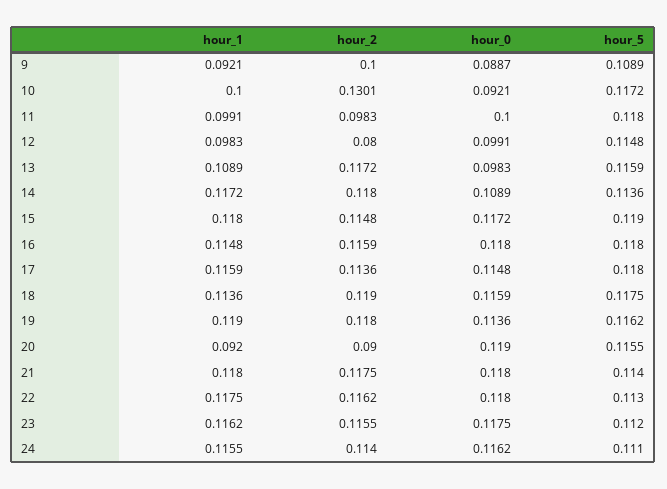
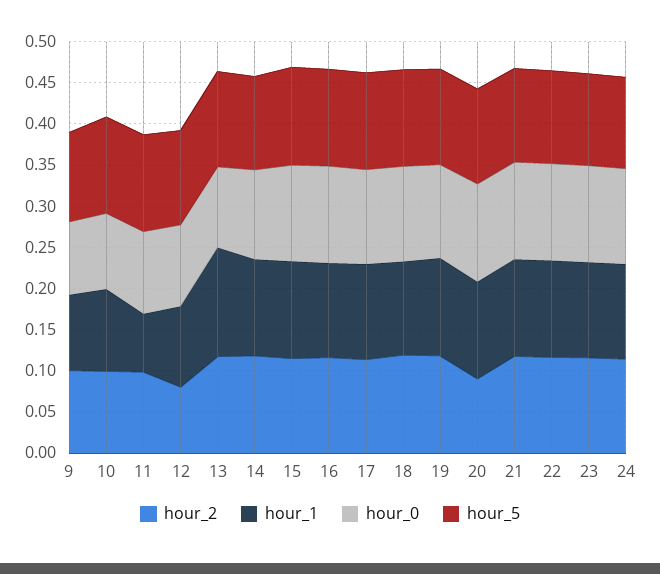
  {
    "hour_1": {
      "9": 0.0921,
      "10": 0.1,
-     "11": 0.0991,
+     "11": 0.07,
      "12": 0.0983,
-     "13": 0.1089,
+     "13": 0.13,
      "14": 0.1172,
      "15": 0.118,
      "16": 0.1148,
      "17": 0.1159,
      "18": 0.1136,
      "19": 0.119,
-     "20": 0.092,
+     "20": 0.12,
      "21": 0.118,
      "22": 0.1175,
      "23": 0.1162,
      "24": 0.1155
    },
    "hour_2": {
      "9": 0.1,
-     "10": 0.1301,
+     "10": 0.1,
      "11": 0.0983,
      "12": 0.08,
      "13": 0.1172,
      "14": 0.118,
      "15": 0.1148,
      "16": 0.1159,
      "17": 0.1136,
      "18": 0.119,
      "19": 0.118,
      "20": 0.09,
      "21": 0.1175,
      "22": 0.1162,
      "23": 0.1155,
      "24": 0.114
    },
    "hour_0": {
      "9": 0.0887,
      "10": 0.0921,
      "11": 0.1,
      "12": 0.0991,
      "13": 0.0983,
      "14": 0.1089,
      "15": 0.1172,
      "16": 0.118,
      "17": 0.1148,
      "18": 0.1159,
      "19": 0.1136,
      "20": 0.119,
      "21": 0.118,
      "22": 0.118,
      "23": 0.1175,
      "24": 0.1162
    },
    "hour_5": {
      "9": 0.1089,
      "10": 0.1172,
      "11": 0.118,
      "12": 0.1148,
      "13": 0.1159,
      "14": 0.1136,
      "15": 0.119,
      "16": 0.118,
      "17": 0.118,
      "18": 0.1175,
      "19": 0.1162,
      "20": 0.1155,
      "21": 0.114,
      "22": 0.113,
      "23": 0.112,
      "24": 0.111
    }
  }

